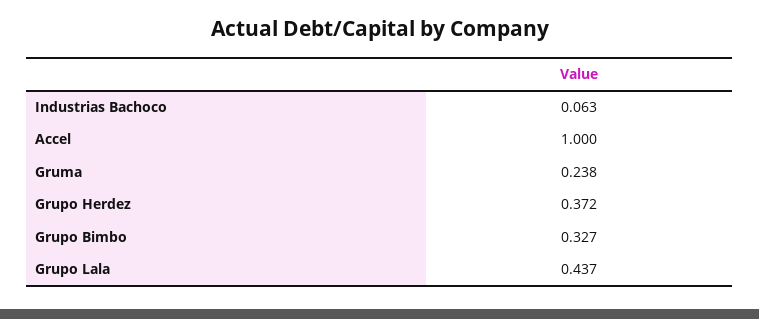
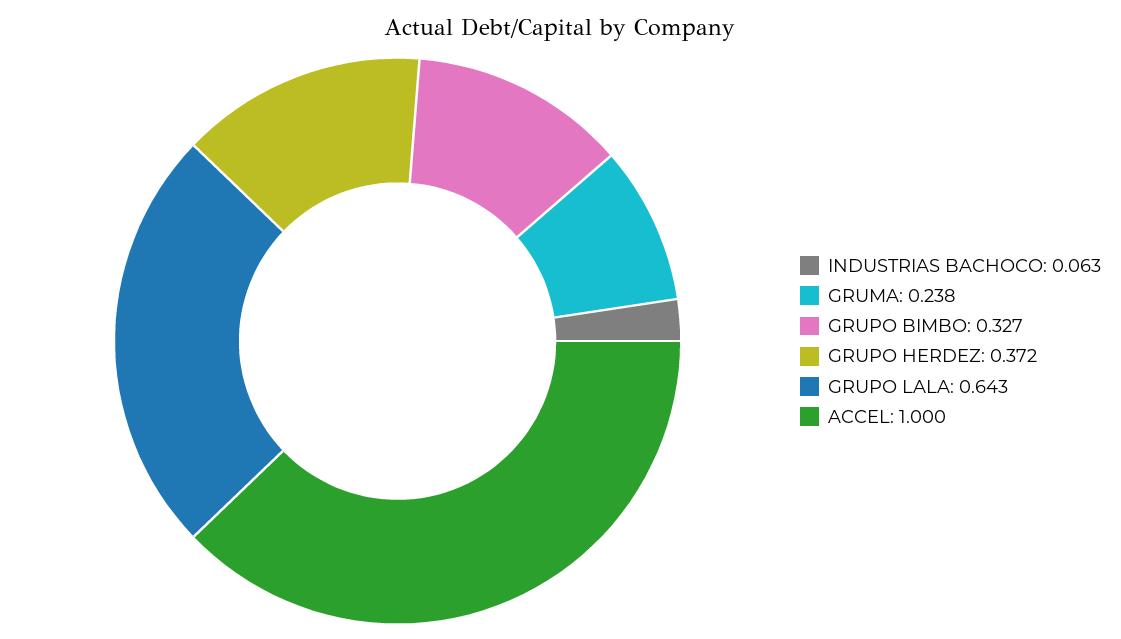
  {
    "Industrias Bachoco": 0.063,
    "Accel": 1,
    "Gruma": 0.238,
    "Grupo Herdez": 0.372,
    "Grupo Bimbo": 0.327,
-   "Grupo Lala": 0.437
+   "Grupo Lala": 0.643
  }

